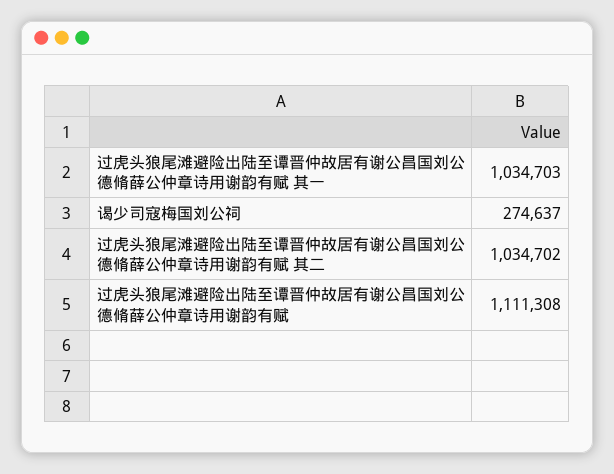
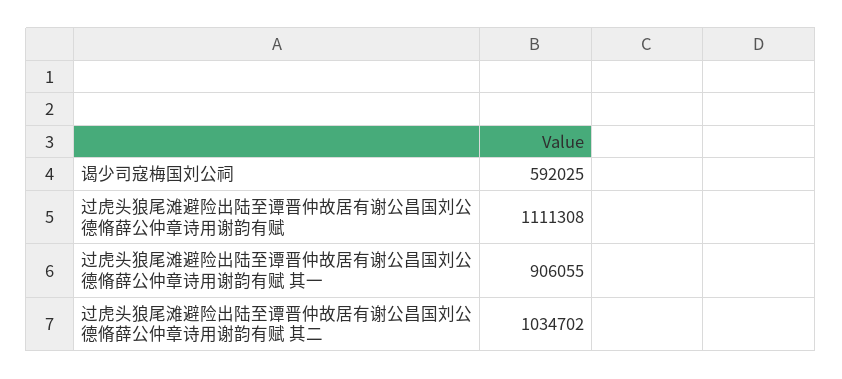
  {
-   "过虎头狼尾滩避险出陆至谭晋仲故居有谢公昌国刘公德脩薛公仲章诗用谢韵有赋 其一": 1034703,
+   "过虎头狼尾滩避险出陆至谭晋仲故居有谢公昌国刘公德脩薛公仲章诗用谢韵有赋 其一": 906055,
-   "谒少司寇梅国刘公祠": 274637,
+   "谒少司寇梅国刘公祠": 592025,
    "过虎头狼尾滩避险出陆至谭晋仲故居有谢公昌国刘公德脩薛公仲章诗用谢韵有赋 其二": 1034702,
    "过虎头狼尾滩避险出陆至谭晋仲故居有谢公昌国刘公德脩薛公仲章诗用谢韵有赋": 1111308
  }

